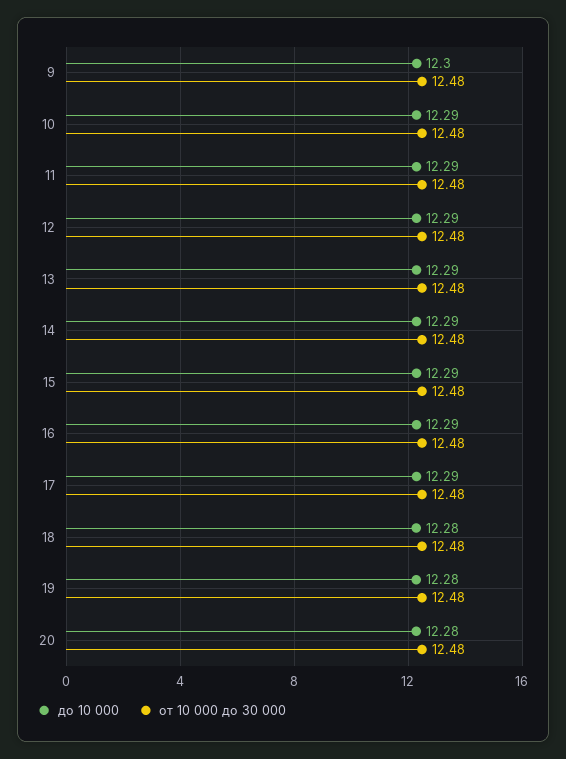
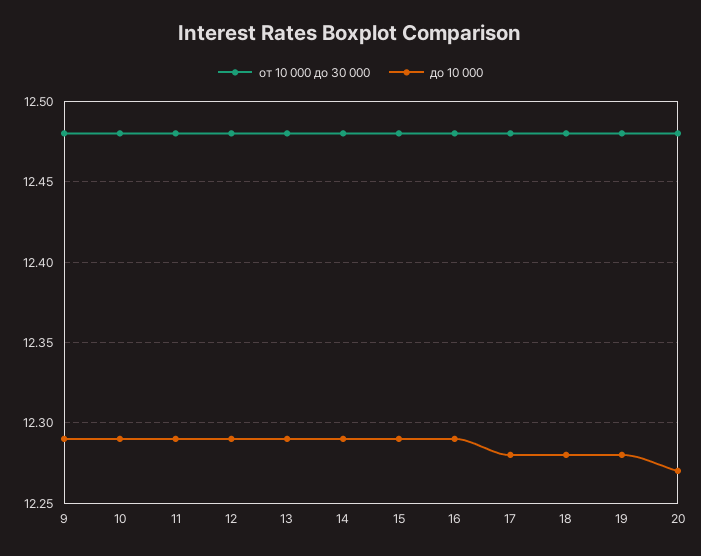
  {
    "до 10 000": {
-     "9": 12.3,
+     "9": 12.29,
      "10": 12.29,
      "11": 12.29,
      "12": 12.29,
      "13": 12.29,
      "14": 12.29,
      "15": 12.29,
      "16": 12.29,
-     "17": 12.29,
+     "17": 12.28,
      "18": 12.28,
      "19": 12.28,
-     "20": 12.28
+     "20": 12.27
    },
    "от 10 000 до 30 000": {
      "9": 12.48,
      "10": 12.48,
      "11": 12.48,
      "12": 12.48,
      "13": 12.48,
      "14": 12.48,
      "15": 12.48,
      "16": 12.48,
      "17": 12.48,
      "18": 12.48,
      "19": 12.48,
      "20": 12.48
    }
  }

